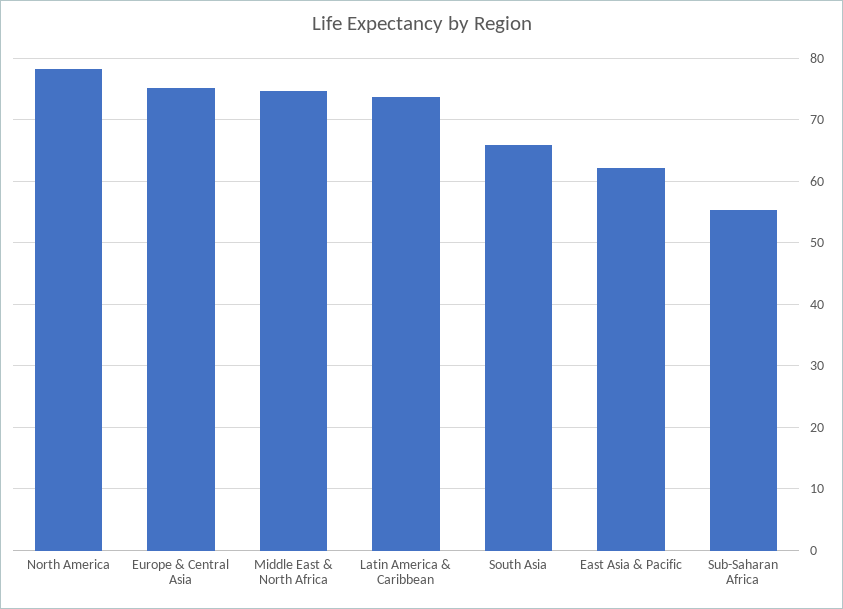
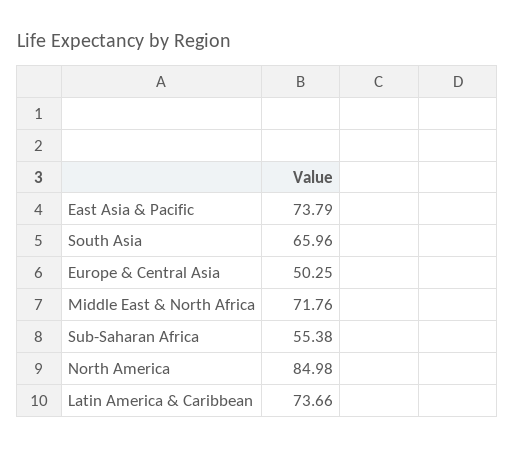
  {
-   "North America": 78,
+   "North America": 84.98,
-   "Europe & Central Asia": 75,
+   "Europe & Central Asia": 50.25,
-   "Middle East & North Africa": 75,
+   "Middle East & North Africa": 71.76,
    "Latin America & Caribbean": 73.66,
    "South Asia": 65.96,
-   "East Asia & Pacific": 62,
+   "East Asia & Pacific": 73.79,
    "Sub-Saharan Africa": 55.38
  }

